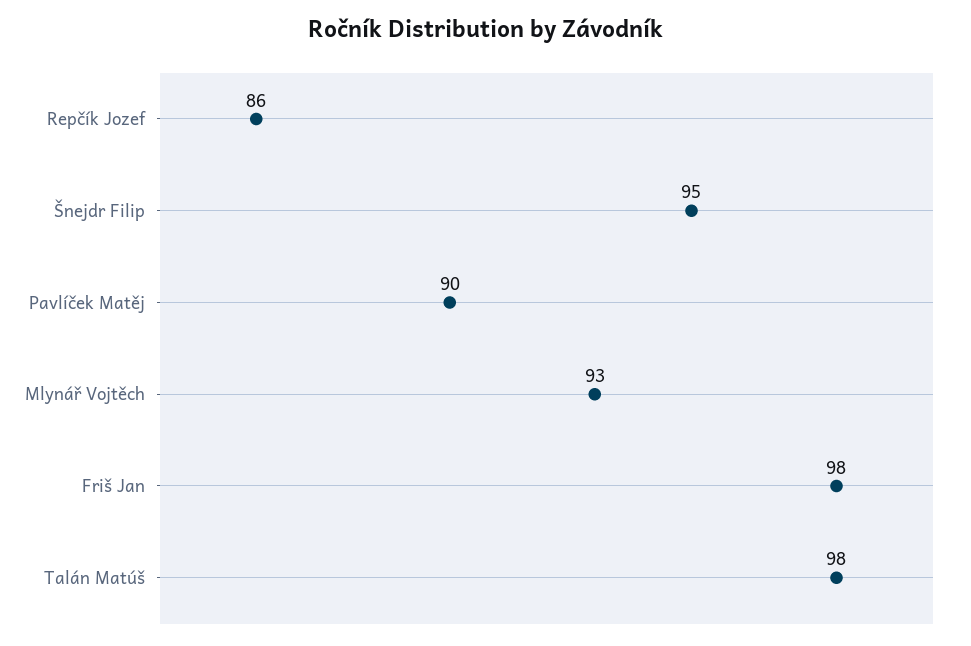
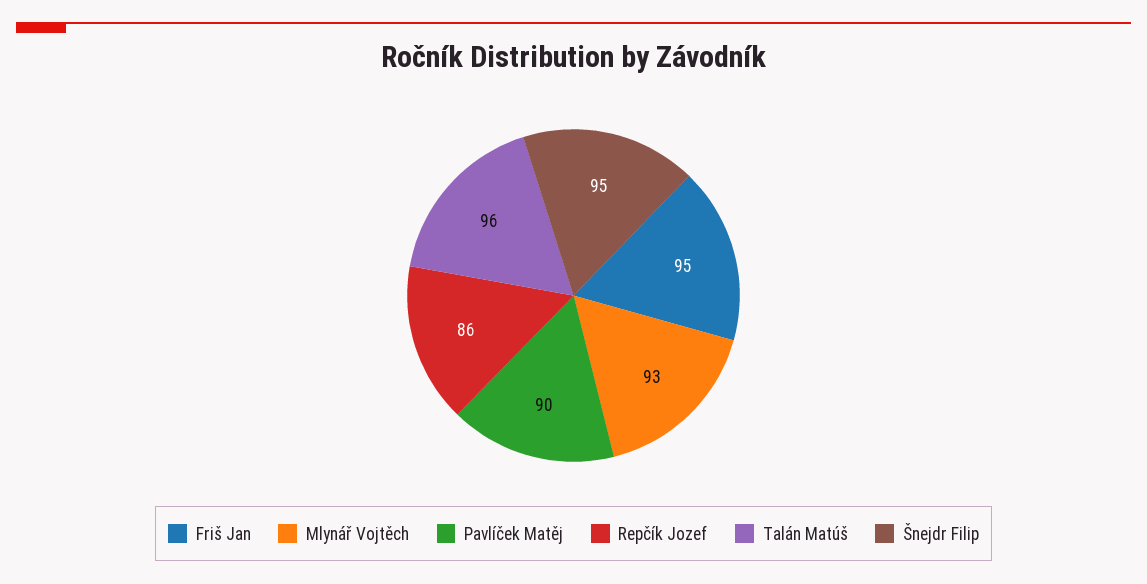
  {
    "Repčík Jozef": 86,
    "Šnejdr Filip": 95,
    "Pavlíček Matěj": 90,
    "Mlynář Vojtěch": 93,
-   "Friš Jan": 98,
+   "Friš Jan": 95,
-   "Talán Matúš": 98
+   "Talán Matúš": 96
  }

